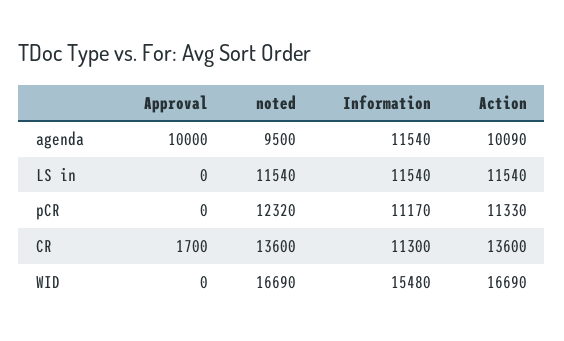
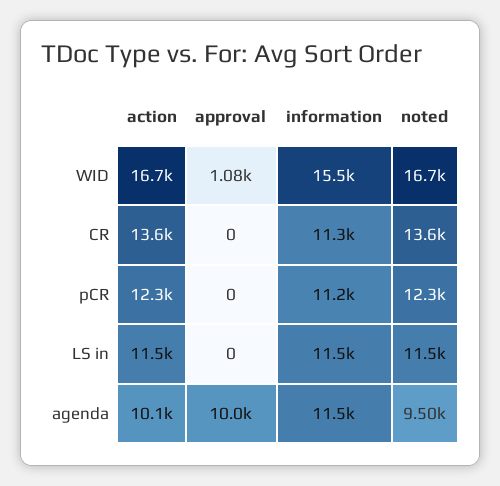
  {
    "Approval": {
      "agenda": 10000,
      "LS in": 0,
      "pCR": 0,
-     "CR": 1700,
+     "CR": 0,
-     "WID": 0
+     "WID": 1080
    },
    "noted": {
      "agenda": 9500,
      "LS in": 11540,
      "pCR": 12320,
      "CR": 13600,
      "WID": 16690
    },
    "Information": {
      "agenda": 11540,
      "LS in": 11540,
      "pCR": 11170,
      "CR": 11300,
      "WID": 15480
    },
    "Action": {
      "agenda": 10090,
      "LS in": 11540,
-     "pCR": 11330,
+     "pCR": 12300,
      "CR": 13600,
      "WID": 16690
    }
  }

